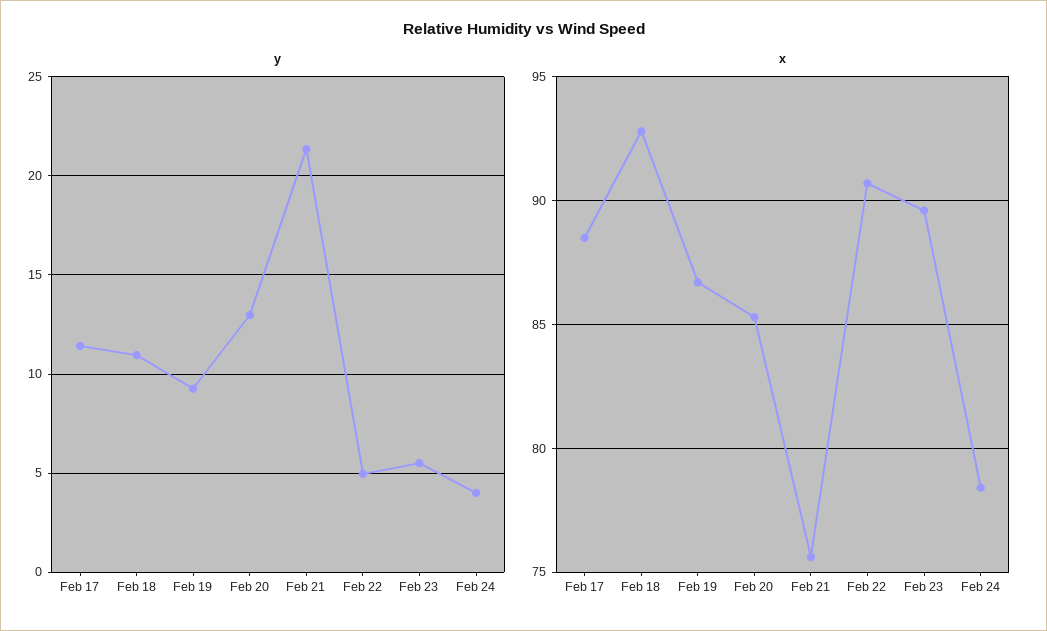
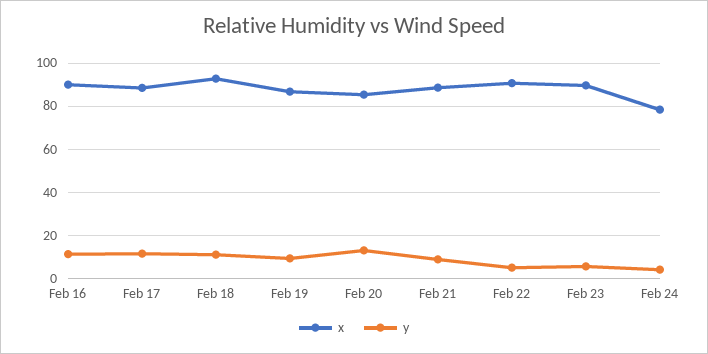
  {
    "y": {
      "Feb 17": 11.5,
      "Feb 18": 11,
      "Feb 19": 9.5,
      "Feb 20": 13,
-     "Feb 21": 21.5,
+     "Feb 21": 10,
      "Feb 22": 5,
      "Feb 23": 5.5,
-     "Feb 24": 4
+     "Feb 24": 4,
+     "Feb 16": 10
    },
    "x": {
      "Feb 17": 88.5,
      "Feb 18": 93,
      "Feb 19": 86.5,
      "Feb 20": 85.5,
-     "Feb 21": 75.5,
+     "Feb 21": 90,
      "Feb 22": 90.5,
      "Feb 23": 89.5,
-     "Feb 24": 78.5
+     "Feb 24": 78.5,
+     "Feb 16": 90
    }
  }

